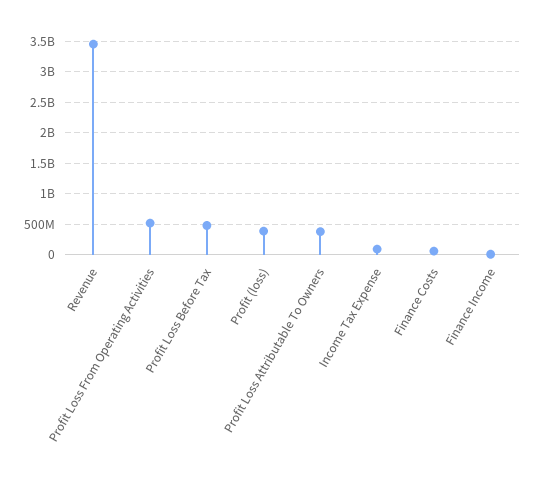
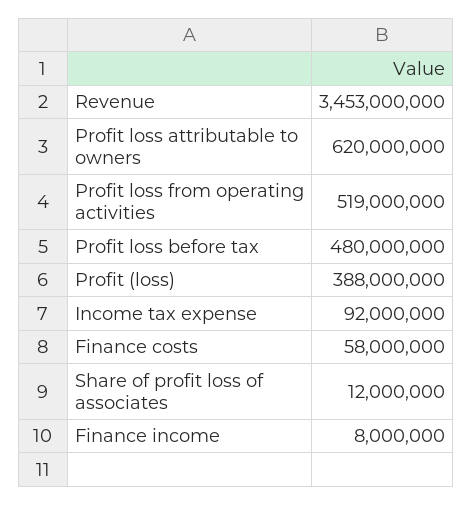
  {
    "Revenue": 3453000000,
    "Profit Loss From Operating Activities": 519000000,
    "Profit Loss Before Tax": 480000000,
    "Profit (loss)": 388000000,
-   "Profit Loss Attributable To Owners": 400000000,
+   "Profit Loss Attributable To Owners": 620000000,
    "Income Tax Expense": 92000000,
    "Finance Costs": 58000000,
-   "Finance Income": 8000000
+   "Finance Income": 8000000,
+   "Share of profit loss of associates": 12000000
  }

